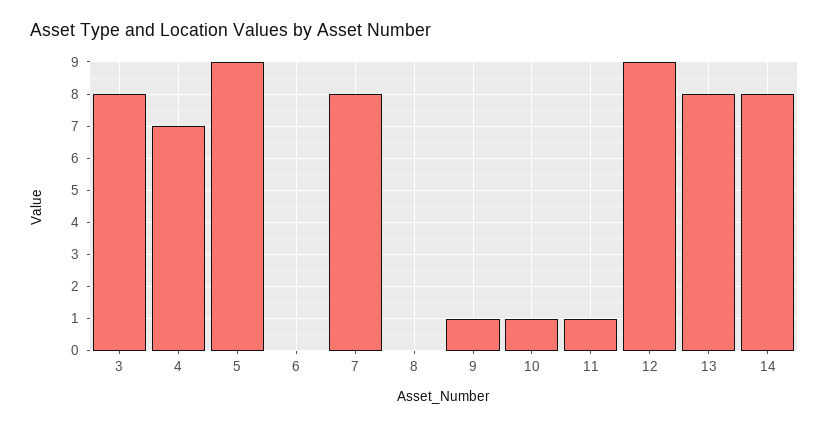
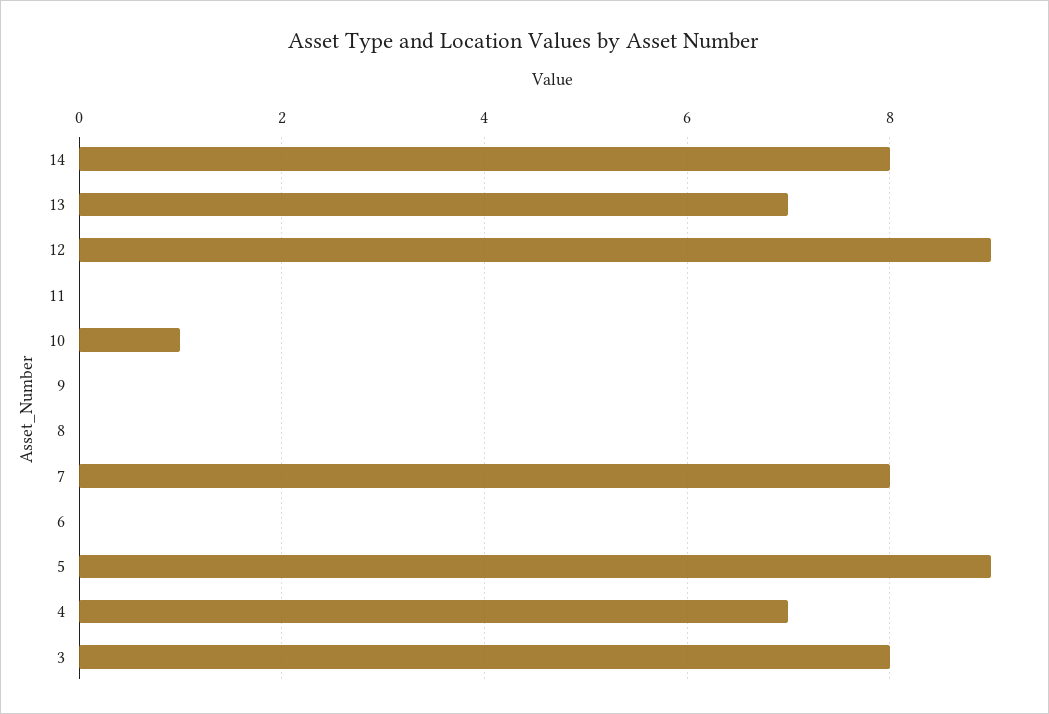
  {
    "3": 8,
    "4": 7,
    "5": 9,
    "6": 0,
    "7": 8,
    "8": 0,
-   "9": 1,
+   "9": 0,
    "10": 1,
-   "11": 1,
+   "11": 0,
    "12": 9,
-   "13": 8,
+   "13": 7,
    "14": 8
  }

